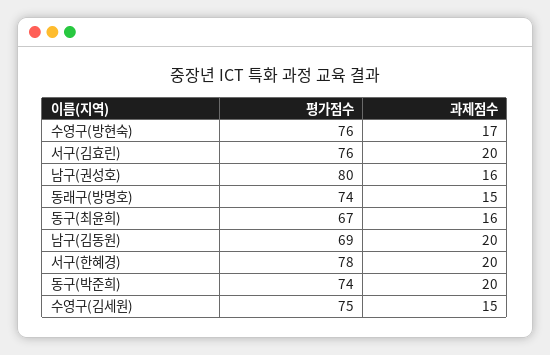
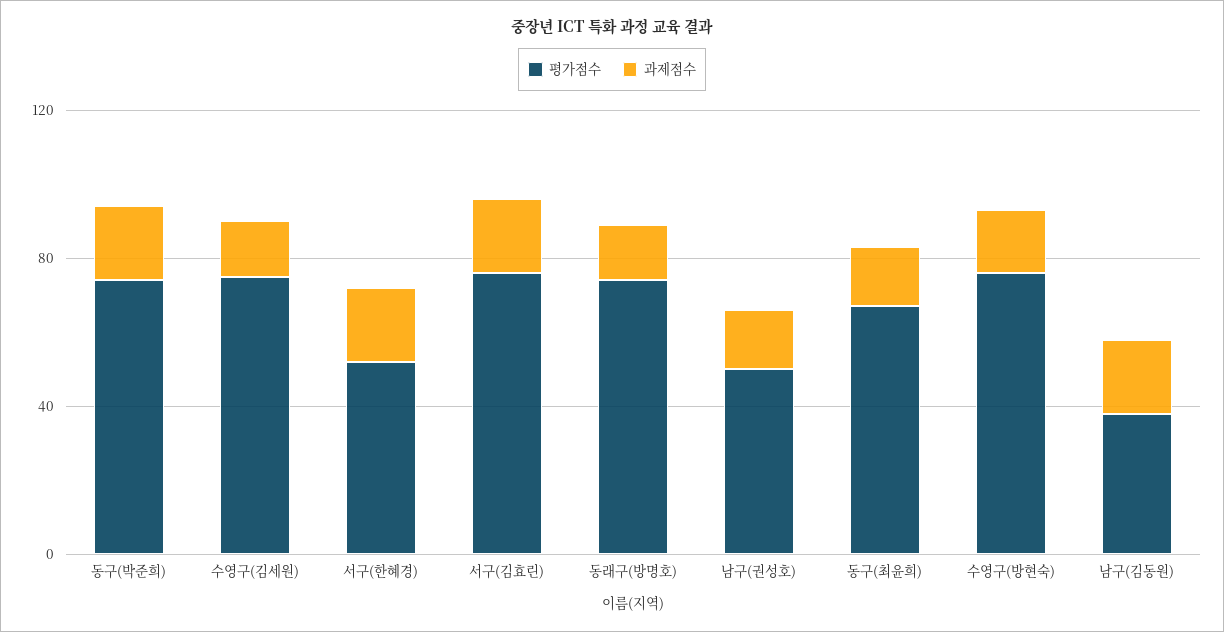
  {
    "평가점수": {
      "수영구(방현숙)": 76,
      "서구(김효린)": 76,
-     "남구(권성호)": 80,
+     "남구(권성호)": 50,
      "동래구(방명호)": 74,
      "동구(최윤희)": 67,
-     "남구(김동원)": 69,
+     "남구(김동원)": 40,
-     "서구(한혜경)": 78,
+     "서구(한혜경)": 50,
      "동구(박준희)": 74,
      "수영구(김세원)": 75
    },
    "과제점수": {
      "수영구(방현숙)": 17,
      "서구(김효린)": 20,
      "남구(권성호)": 16,
      "동래구(방명호)": 15,
      "동구(최윤희)": 16,
      "남구(김동원)": 20,
      "서구(한혜경)": 20,
      "동구(박준희)": 20,
      "수영구(김세원)": 15
    }
  }

